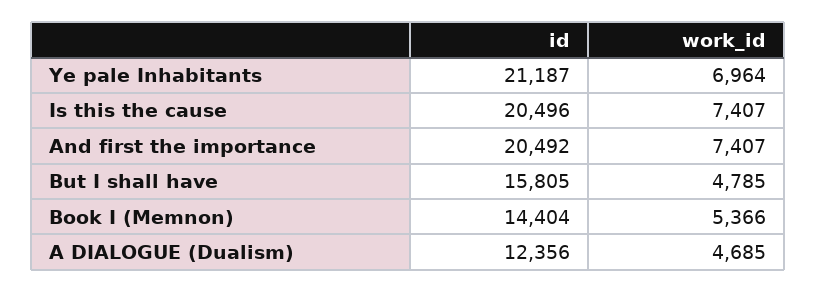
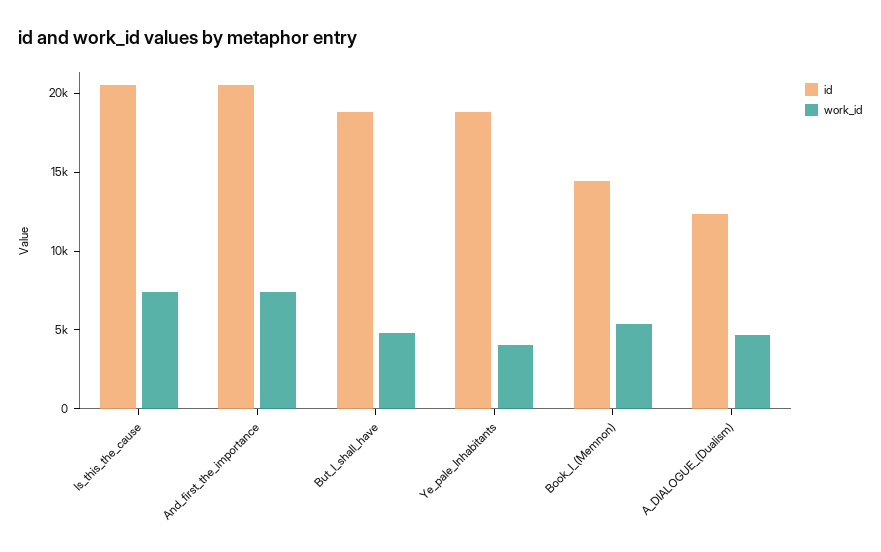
  {
    "id": {
-     "Ye pale Inhabitants": 21187,
+     "Ye pale Inhabitants": 19000,
      "Is this the cause": 20496,
      "And first the importance": 20492,
-     "But I shall have": 15805,
+     "But I shall have": 19000,
      "Book I (Memnon)": 14404,
      "A DIALOGUE (Dualism)": 12356
    },
    "work_id": {
-     "Ye pale Inhabitants": 6964,
+     "Ye pale Inhabitants": 4000,
      "Is this the cause": 7407,
      "And first the importance": 7407,
      "But I shall have": 4785,
      "Book I (Memnon)": 5366,
      "A DIALOGUE (Dualism)": 4685
    }
  }

